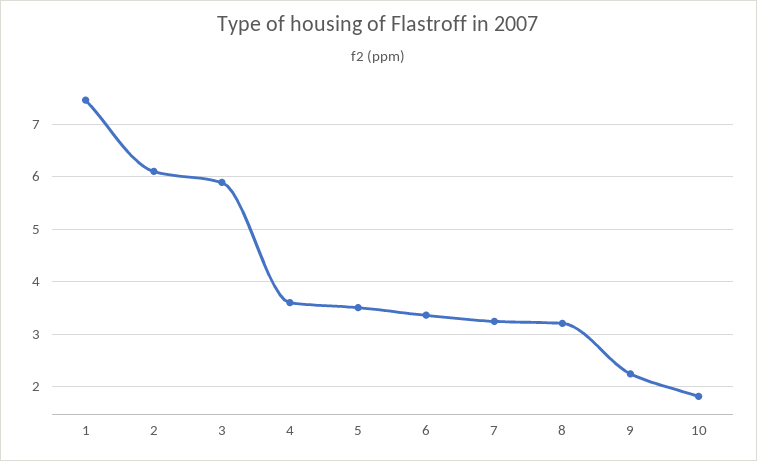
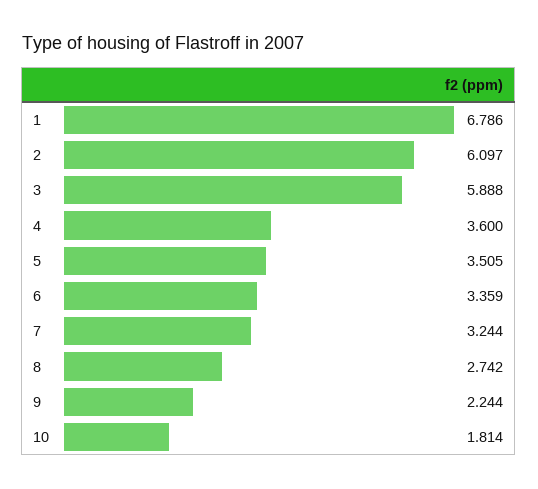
  {
-   "1": 7.4,
+   "1": 6.786,
    "2": 6.097,
    "3": 5.888,
    "4": 3.6,
    "5": 3.505,
    "6": 3.359,
    "7": 3.244,
-   "8": 3.2,
+   "8": 2.742,
    "9": 2.244,
    "10": 1.814
  }

